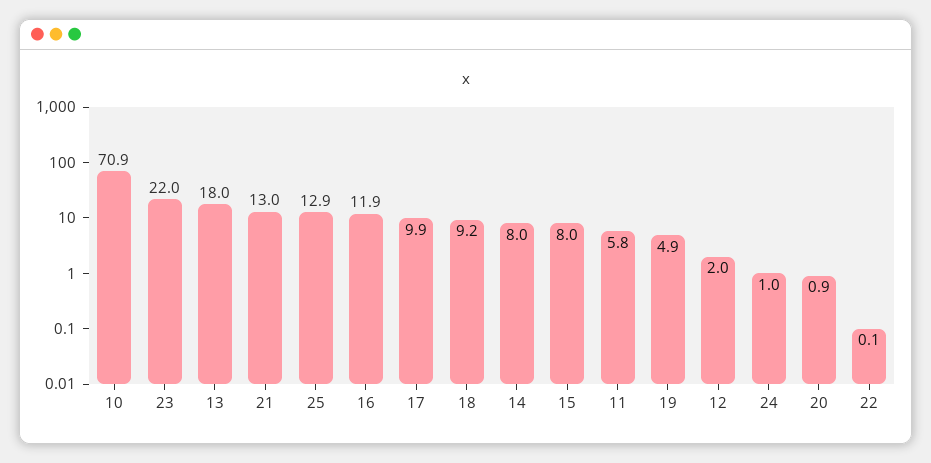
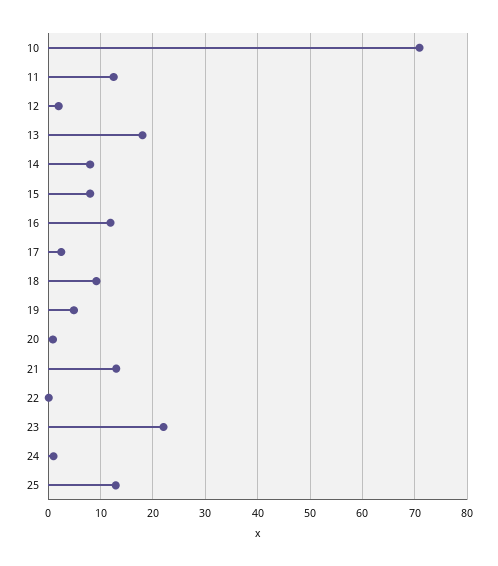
  {
    "10": 70.9,
    "23": 22,
    "13": 18,
    "21": 13,
    "25": 12.9,
    "16": 11.9,
-   "17": 9.9,
+   "17": 2,
    "18": 9.2,
    "14": 8,
    "15": 8,
-   "11": 5.8,
+   "11": 12,
    "19": 4.9,
    "12": 2,
    "24": 1,
    "20": 0.9,
    "22": 0.1
  }

